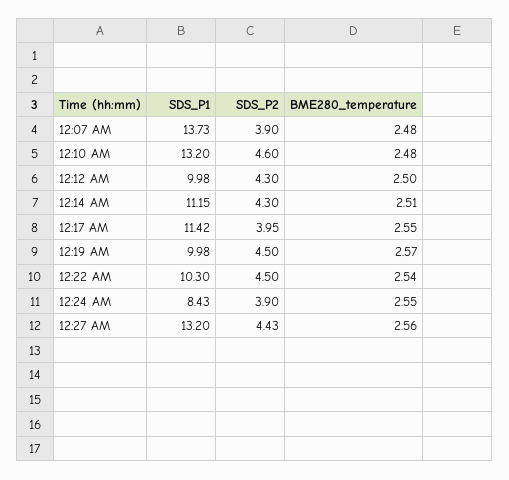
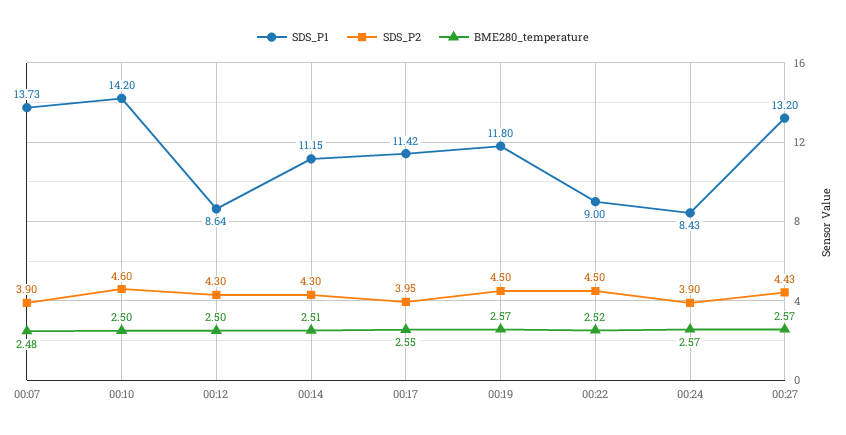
  {
    "SDS_P1": {
      "12:07 AM": 13.73,
-     "12:10 AM": 13.2,
+     "12:10 AM": 14.2,
-     "12:12 AM": 9.98,
+     "12:12 AM": 8.64,
      "12:14 AM": 11.15,
      "12:17 AM": 11.42,
-     "12:19 AM": 9.98,
+     "12:19 AM": 11.8,
-     "12:22 AM": 10.3,
+     "12:22 AM": 9,
      "12:24 AM": 8.43,
      "12:27 AM": 13.2
    },
    "SDS_P2": {
      "12:07 AM": 3.9,
      "12:10 AM": 4.6,
      "12:12 AM": 4.3,
      "12:14 AM": 4.3,
      "12:17 AM": 3.95,
      "12:19 AM": 4.5,
      "12:22 AM": 4.5,
      "12:24 AM": 3.9,
      "12:27 AM": 4.43
    },
    "BME280_temperature": {
      "12:07 AM": 2.48,
-     "12:10 AM": 2.48,
+     "12:10 AM": 2.5,
      "12:12 AM": 2.5,
      "12:14 AM": 2.51,
      "12:17 AM": 2.55,
      "12:19 AM": 2.57,
-     "12:22 AM": 2.54,
+     "12:22 AM": 2.52,
-     "12:24 AM": 2.55,
+     "12:24 AM": 2.57,
-     "12:27 AM": 2.56
+     "12:27 AM": 2.57
    }
  }

